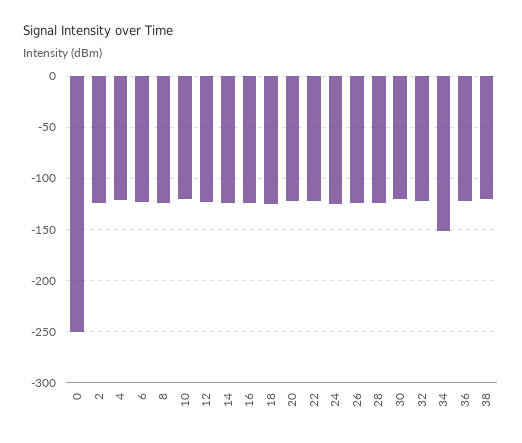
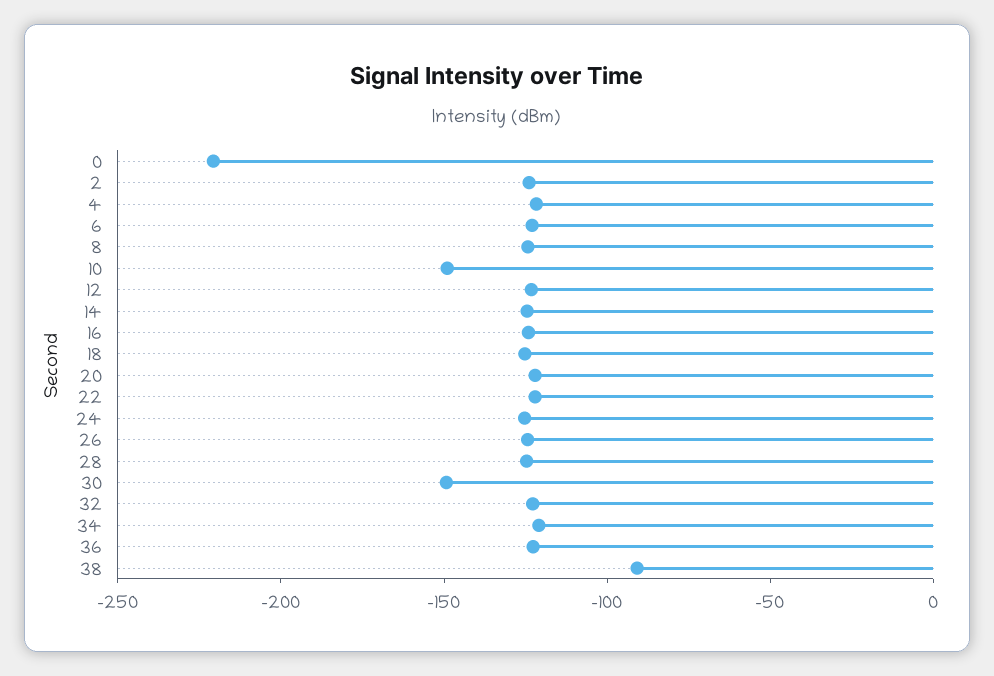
  {
-   "0": -250,
+   "0": -220,
    "2": -120,
    "4": -120,
    "6": -120,
    "8": -120,
-   "10": -120,
+   "10": -150,
    "12": -120,
    "14": -120,
    "16": -120,
    "18": -130,
    "20": -120,
    "22": -120,
    "24": -130,
    "26": -120,
    "28": -120,
-   "30": -120,
+   "30": -150,
    "32": -120,
-   "34": -150,
+   "34": -120,
    "36": -120,
-   "38": -120
+   "38": -90
  }

